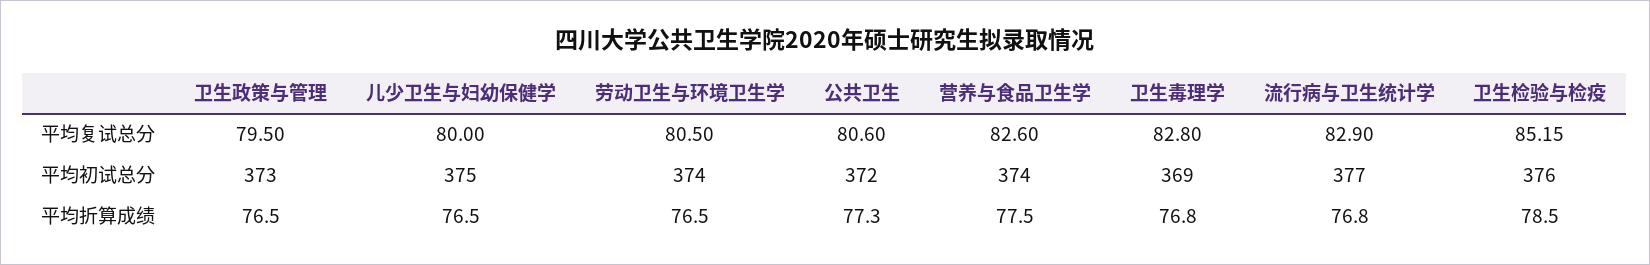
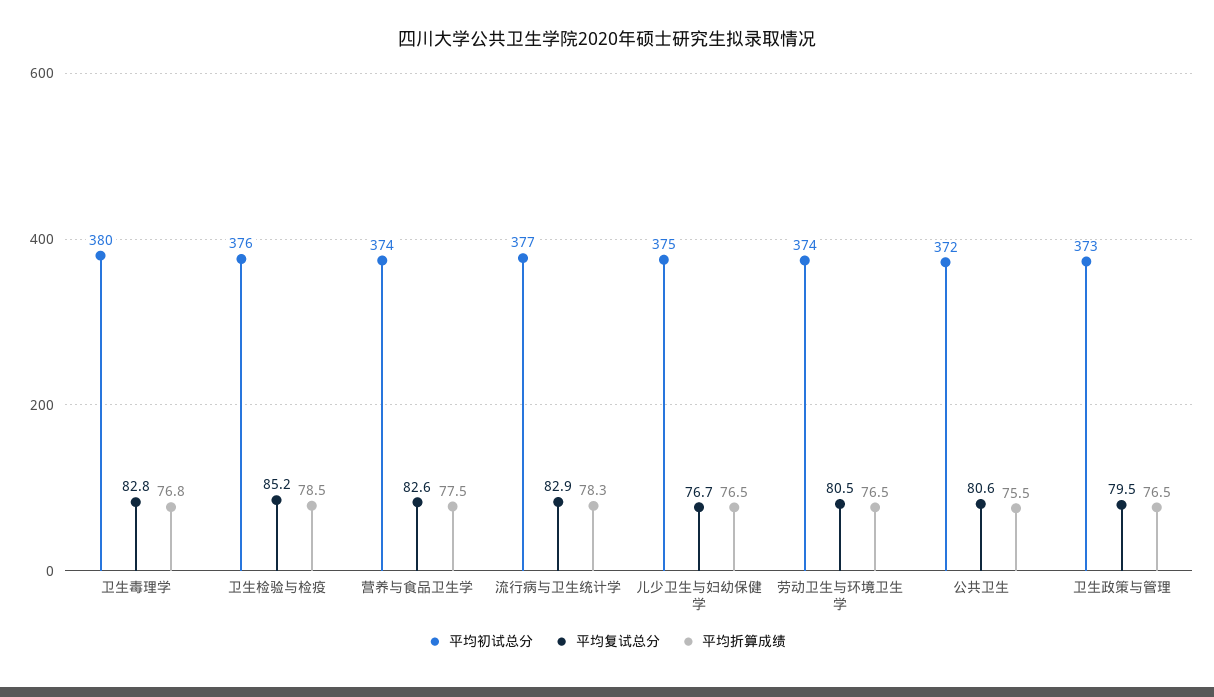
  {
    "平均复试总分": {
      "卫生政策与管理": 79.5,
-     "儿少卫生与妇幼保健学": 80,
+     "儿少卫生与妇幼保健学": 76.7,
      "劳动卫生与环境卫生学": 80.5,
      "公共卫生": 80.6,
      "营养与食品卫生学": 82.6,
      "卫生毒理学": 82.8,
      "流行病与卫生统计学": 82.9,
      "卫生检验与检疫": 85.15
    },
    "平均初试总分": {
      "卫生政策与管理": 373,
      "儿少卫生与妇幼保健学": 375,
      "劳动卫生与环境卫生学": 374,
      "公共卫生": 372,
      "营养与食品卫生学": 374,
-     "卫生毒理学": 369,
+     "卫生毒理学": 380,
      "流行病与卫生统计学": 377,
      "卫生检验与检疫": 376
    },
    "平均折算成绩": {
      "卫生政策与管理": 76.5,
      "儿少卫生与妇幼保健学": 76.5,
      "劳动卫生与环境卫生学": 76.5,
-     "公共卫生": 77.3,
+     "公共卫生": 75.5,
      "营养与食品卫生学": 77.5,
      "卫生毒理学": 76.8,
-     "流行病与卫生统计学": 76.8,
+     "流行病与卫生统计学": 78.3,
      "卫生检验与检疫": 78.5
    }
  }

